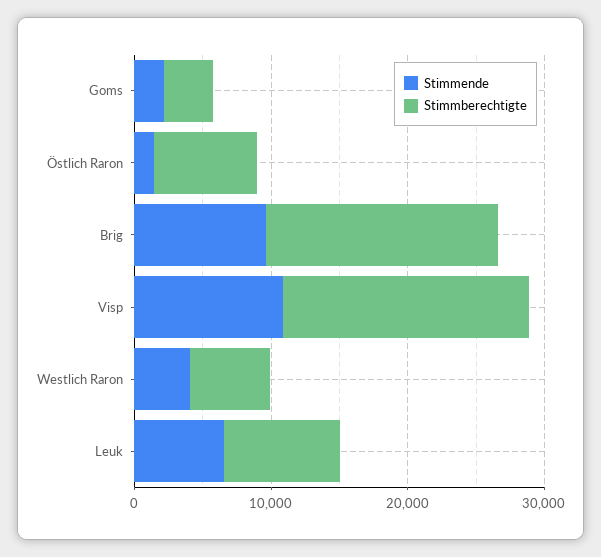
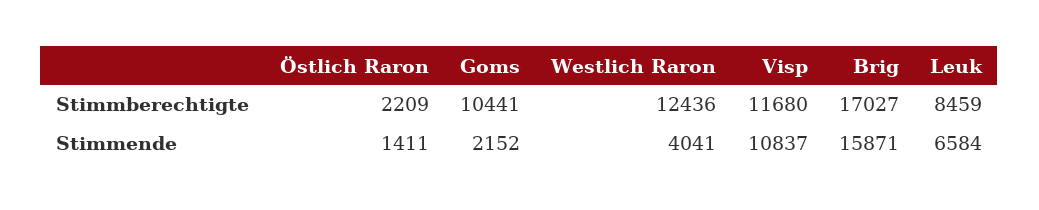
  {
    "Stimmende": {
      "Goms": 2152,
      "Östlich Raron": 1411,
-     "Brig": 10000,
+     "Brig": 15871,
      "Visp": 10837,
      "Westlich Raron": 4041,
      "Leuk": 6584
    },
    "Stimmberechtigte": {
-     "Goms": 4000,
+     "Goms": 10441,
-     "Östlich Raron": 8000,
+     "Östlich Raron": 2209,
      "Brig": 17027,
-     "Visp": 18000,
+     "Visp": 11680,
-     "Westlich Raron": 6000,
+     "Westlich Raron": 12436,
      "Leuk": 8459
    }
  }

